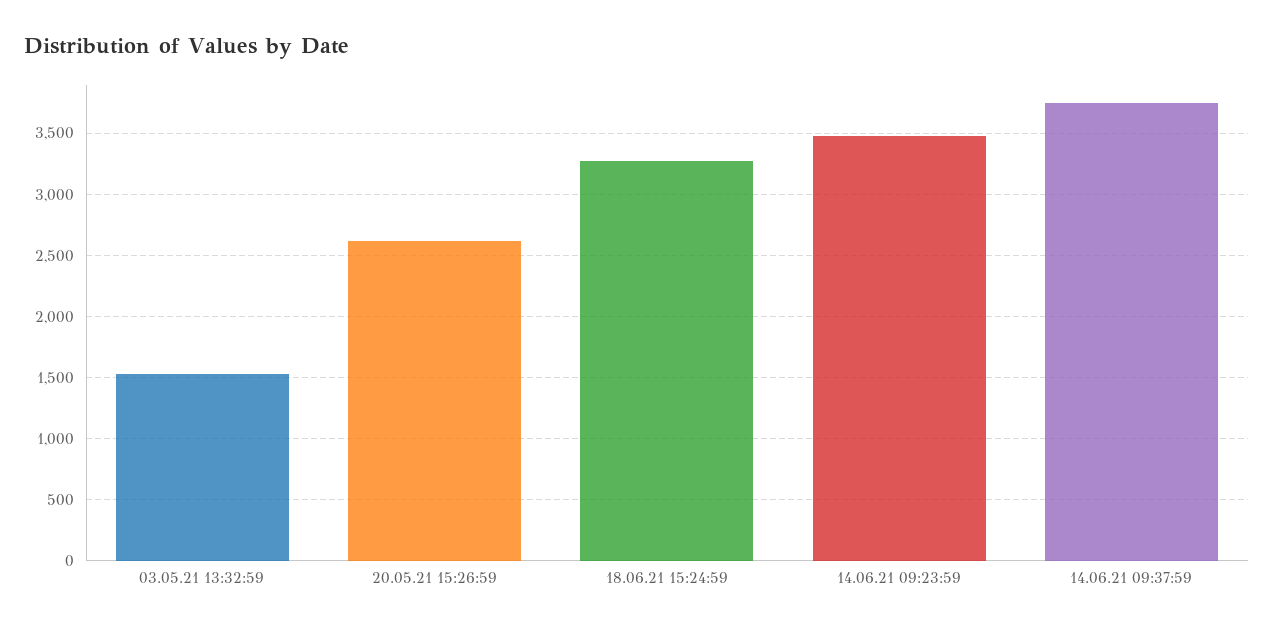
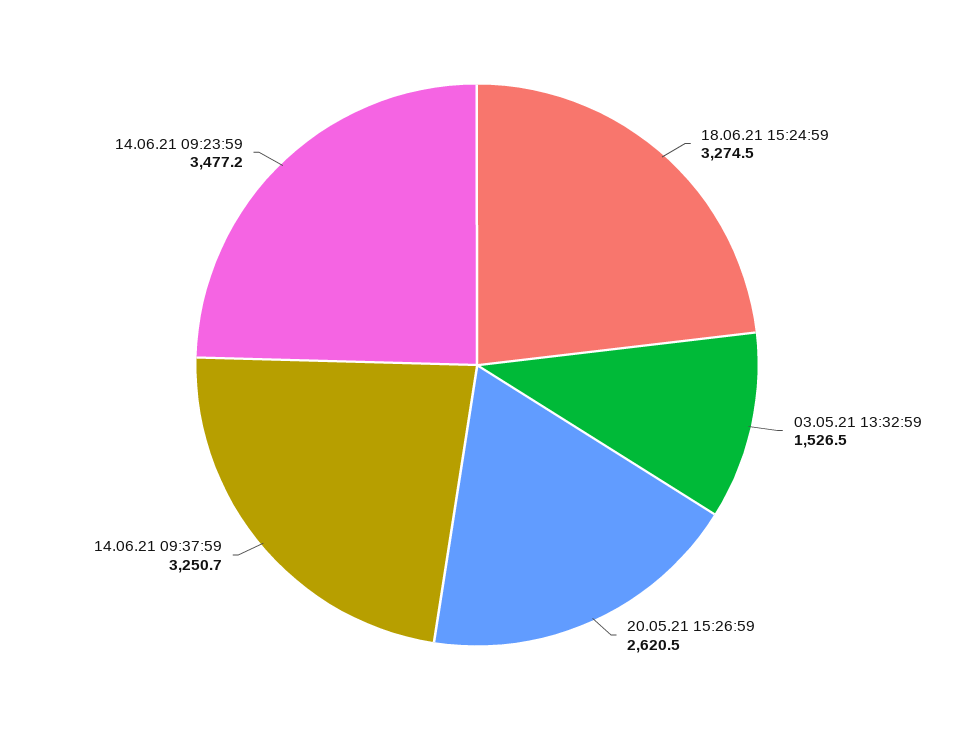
  {
    "03.05.21 13:32:59": 1526.5,
    "20.05.21 15:26:59": 2620.5,
    "18.06.21 15:24:59": 3274.5,
    "14.06.21 09:23:59": 3477.2,
-   "14.06.21 09:37:59": 3750
+   "14.06.21 09:37:59": 3250.7
  }

